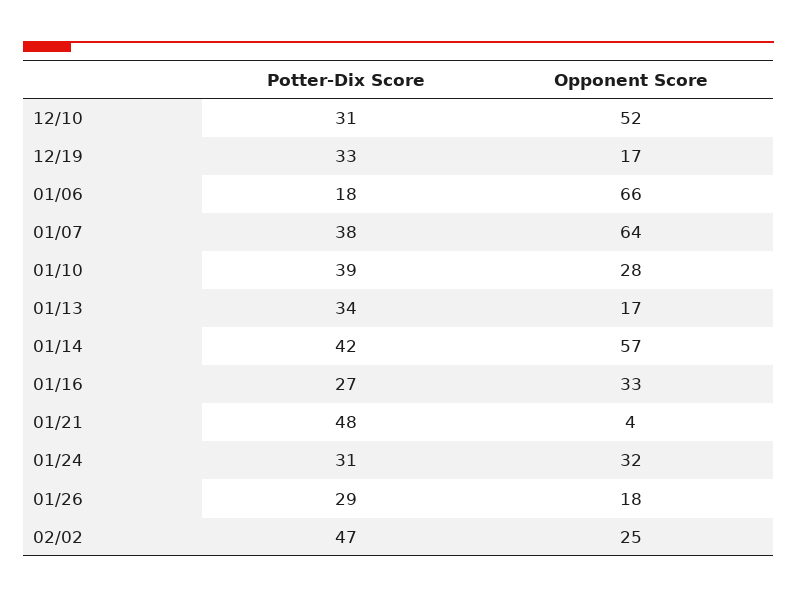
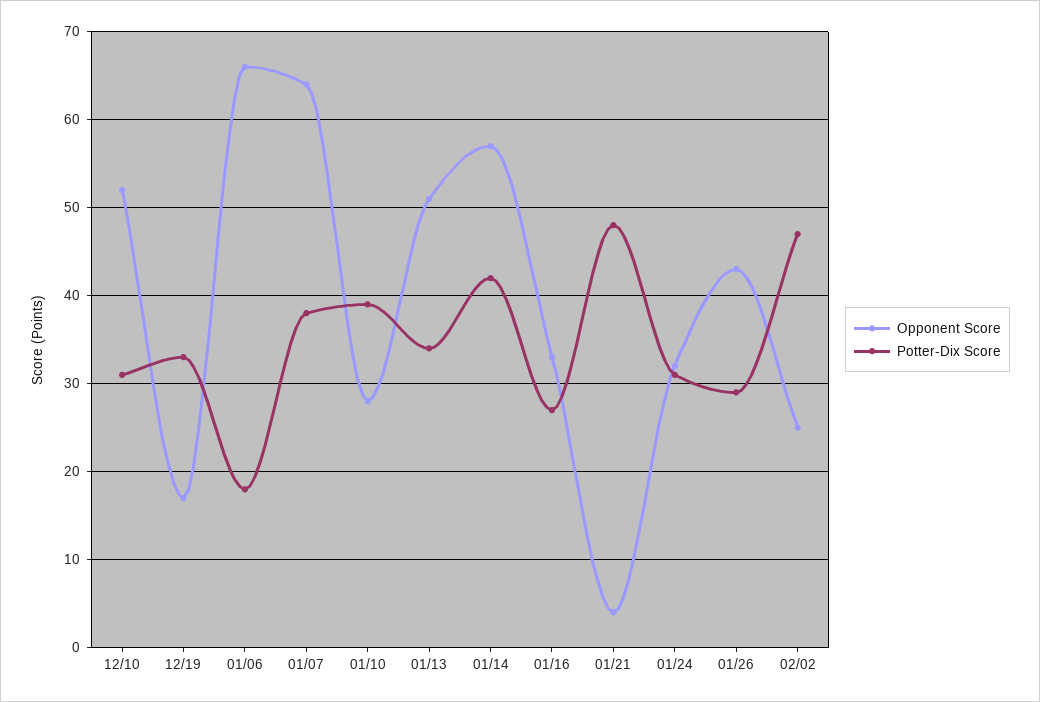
  {
    "Potter-Dix Score": {
      "12/10": 31,
      "12/19": 33,
      "01/06": 18,
      "01/07": 38,
      "01/10": 39,
      "01/13": 34,
      "01/14": 42,
      "01/16": 27,
      "01/21": 48,
      "01/24": 31,
      "01/26": 29,
      "02/02": 47
    },
    "Opponent Score": {
      "12/10": 52,
      "12/19": 17,
      "01/06": 66,
      "01/07": 64,
      "01/10": 28,
-     "01/13": 17,
+     "01/13": 51,
      "01/14": 57,
      "01/16": 33,
      "01/21": 4,
      "01/24": 32,
-     "01/26": 18,
+     "01/26": 43,
      "02/02": 25
    }
  }

